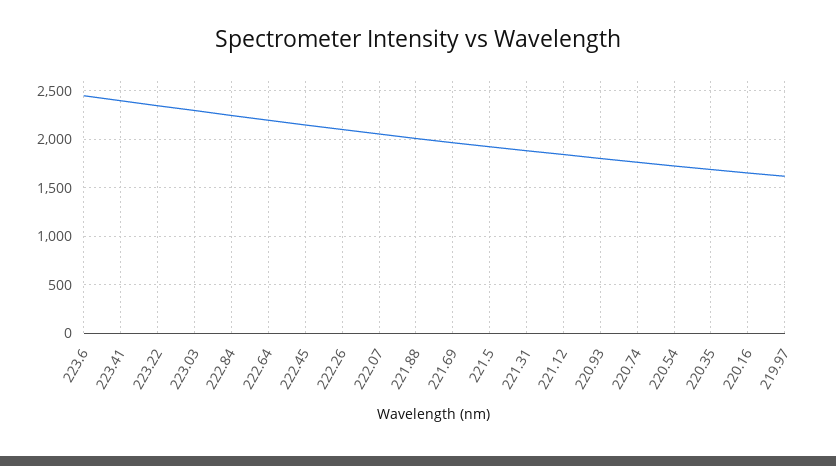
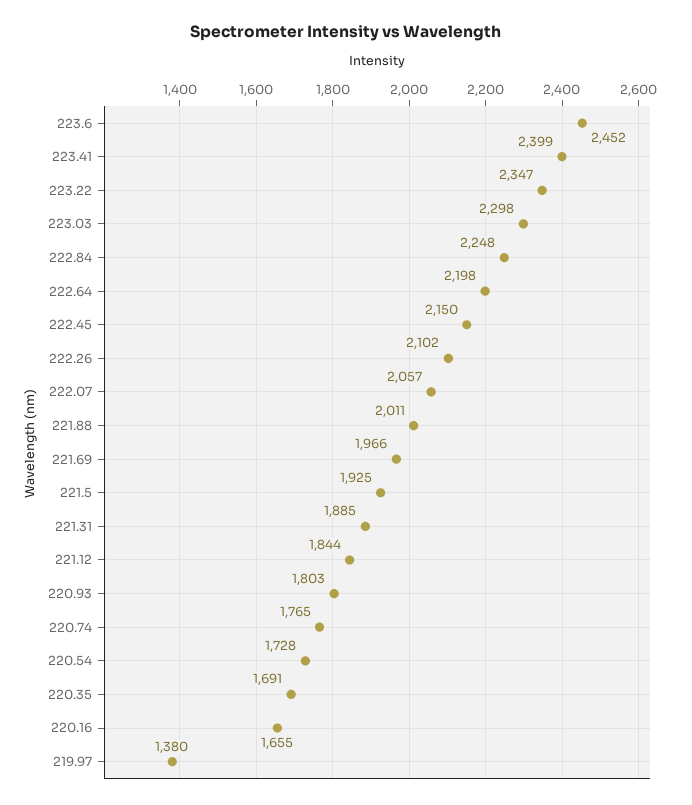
  {
    "223.6": 2452,
    "223.41": 2399,
    "223.22": 2347,
    "223.03": 2298,
    "222.84": 2248,
    "222.64": 2198,
    "222.45": 2150,
    "222.26": 2102,
    "222.07": 2057,
    "221.88": 2011,
    "221.69": 1966,
    "221.5": 1925,
    "221.31": 1885,
    "221.12": 1844,
    "220.93": 1803,
    "220.74": 1765,
    "220.54": 1728,
    "220.35": 1691,
    "220.16": 1655,
-   "219.97": 1600
+   "219.97": 1380
  }

